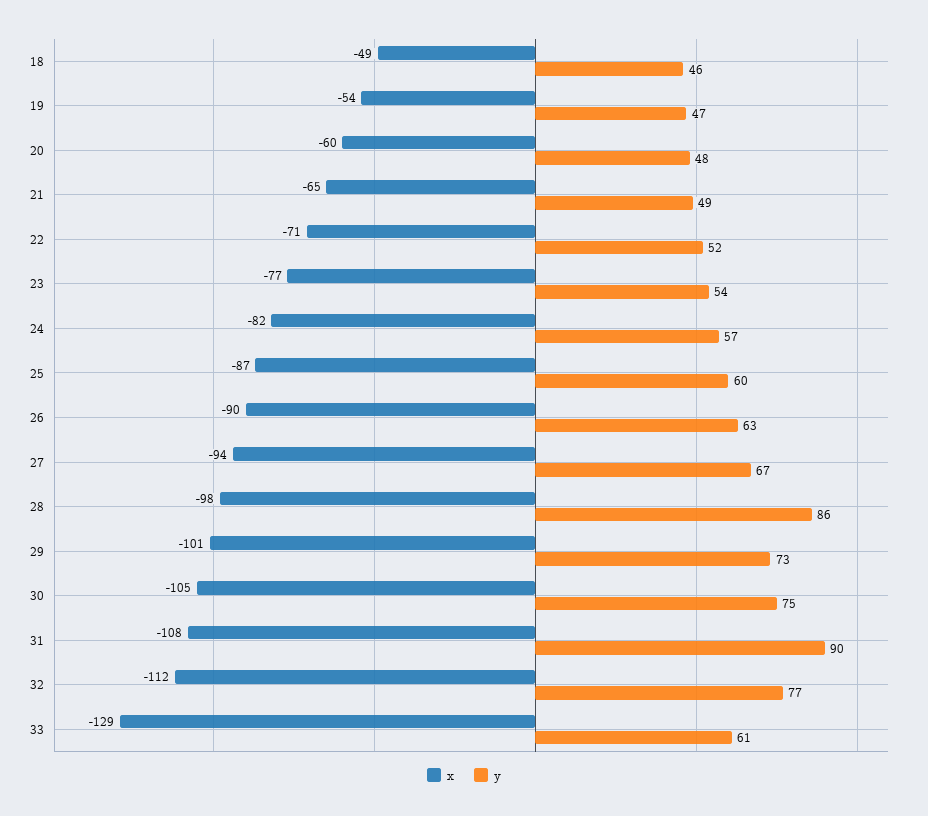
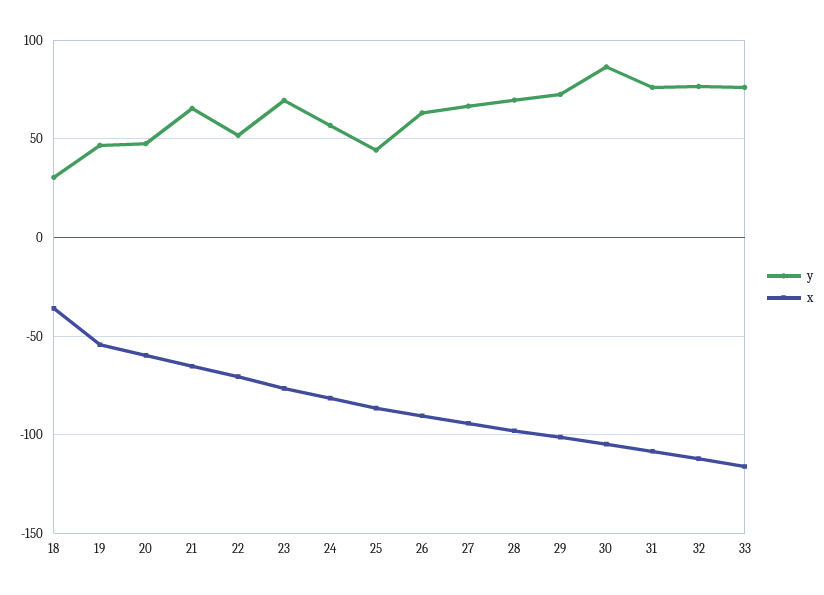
  {
    "x": {
-     "18": -49,
+     "18": -35,
      "19": -54,
      "20": -60,
      "21": -65,
      "22": -71,
      "23": -77,
      "24": -82,
      "25": -87,
      "26": -90,
      "27": -94,
      "28": -98,
      "29": -101,
      "30": -105,
      "31": -108,
      "32": -112,
-     "33": -129
+     "33": -115
    },
    "y": {
-     "18": 46,
+     "18": 30,
      "19": 47,
      "20": 48,
-     "21": 49,
+     "21": 65,
      "22": 52,
-     "23": 54,
+     "23": 70,
      "24": 57,
-     "25": 60,
+     "25": 45,
      "26": 63,
      "27": 67,
-     "28": 86,
+     "28": 70,
      "29": 73,
-     "30": 75,
+     "30": 85,
-     "31": 90,
+     "31": 75,
      "32": 77,
-     "33": 61
+     "33": 75
    }
  }

